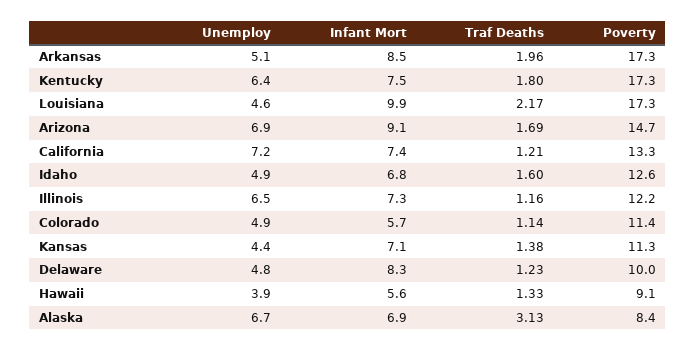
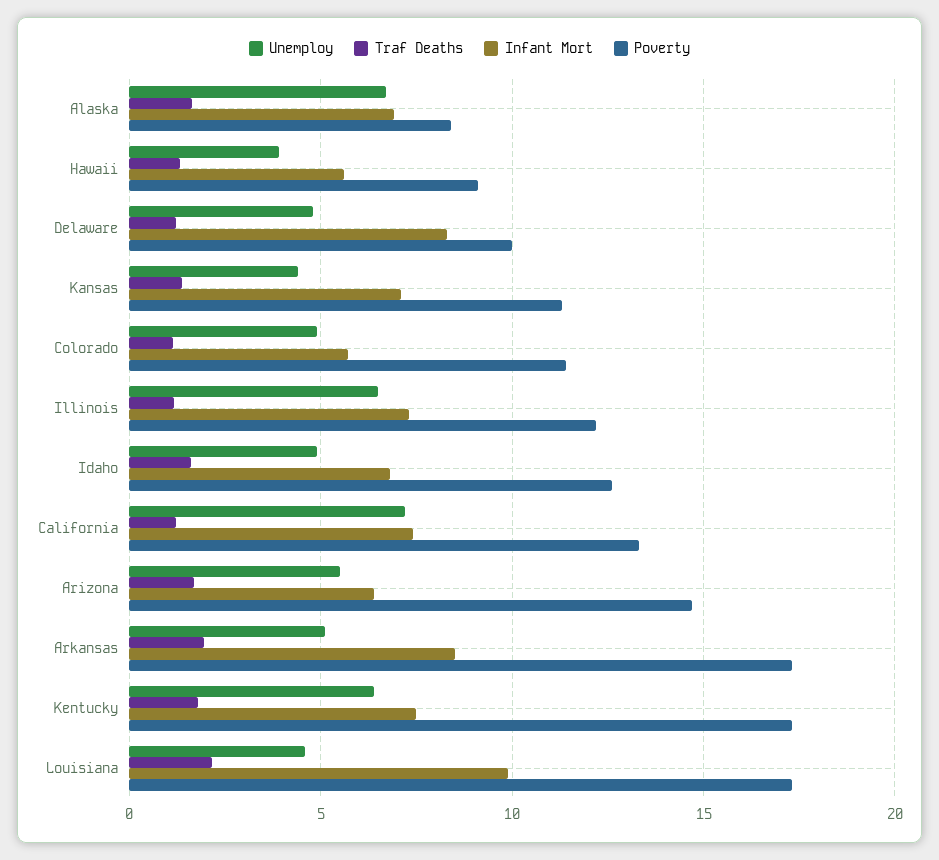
  {
    "Unemploy": {
      "Arkansas": 5.1,
      "Kentucky": 6.4,
      "Louisiana": 4.6,
-     "Arizona": 6.9,
+     "Arizona": 5.5,
      "California": 7.2,
      "Idaho": 4.9,
      "Illinois": 6.5,
      "Colorado": 4.9,
      "Kansas": 4.4,
      "Delaware": 4.8,
      "Hawaii": 3.9,
      "Alaska": 6.7
    },
    "Infant Mort": {
      "Arkansas": 8.5,
      "Kentucky": 7.5,
      "Louisiana": 9.9,
-     "Arizona": 9.1,
+     "Arizona": 6.5,
      "California": 7.4,
      "Idaho": 6.8,
      "Illinois": 7.3,
      "Colorado": 5.7,
      "Kansas": 7.1,
      "Delaware": 8.3,
      "Hawaii": 5.6,
      "Alaska": 6.9
    },
    "Traf Deaths": {
      "Arkansas": 1.96,
      "Kentucky": 1.8,
      "Louisiana": 2.17,
      "Arizona": 1.69,
      "California": 1.21,
      "Idaho": 1.6,
      "Illinois": 1.16,
      "Colorado": 1.14,
      "Kansas": 1.38,
      "Delaware": 1.23,
      "Hawaii": 1.33,
-     "Alaska": 3.13
+     "Alaska": 1.5
    },
    "Poverty": {
      "Arkansas": 17.3,
      "Kentucky": 17.3,
      "Louisiana": 17.3,
      "Arizona": 14.7,
      "California": 13.3,
      "Idaho": 12.6,
      "Illinois": 12.2,
      "Colorado": 11.4,
      "Kansas": 11.3,
      "Delaware": 10,
      "Hawaii": 9.1,
      "Alaska": 8.4
    }
  }

